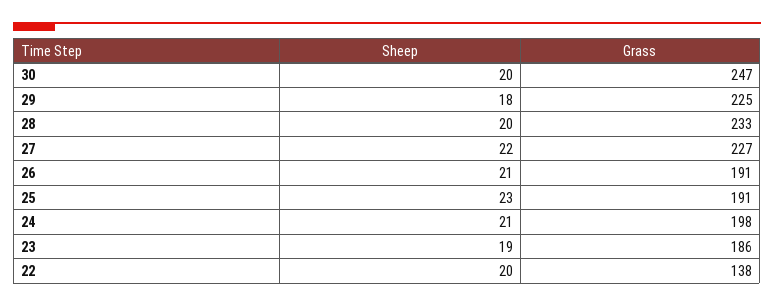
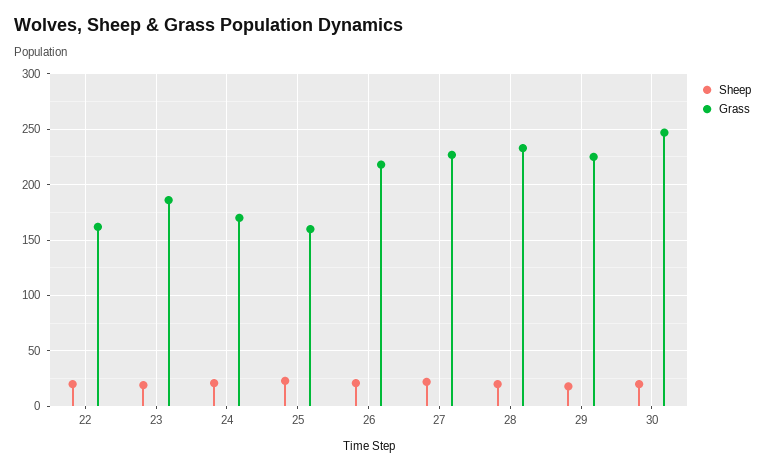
  {
    "Sheep": {
      "30": 20,
      "29": 18,
      "28": 20,
      "27": 22,
      "26": 21,
      "25": 23,
      "24": 21,
      "23": 19,
      "22": 20
    },
    "Grass": {
      "30": 247,
      "29": 225,
      "28": 233,
      "27": 227,
-     "26": 191,
+     "26": 220,
-     "25": 191,
+     "25": 160,
-     "24": 198,
+     "24": 170,
      "23": 186,
-     "22": 138
+     "22": 160
    }
  }

